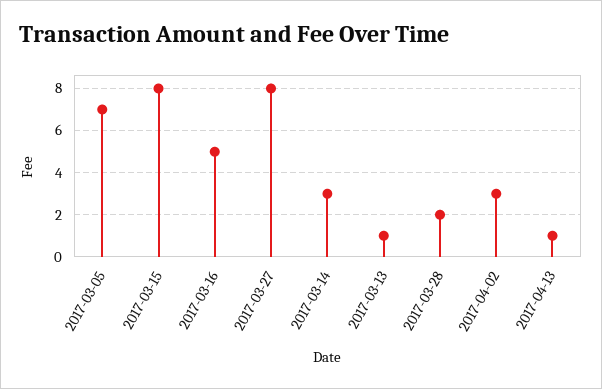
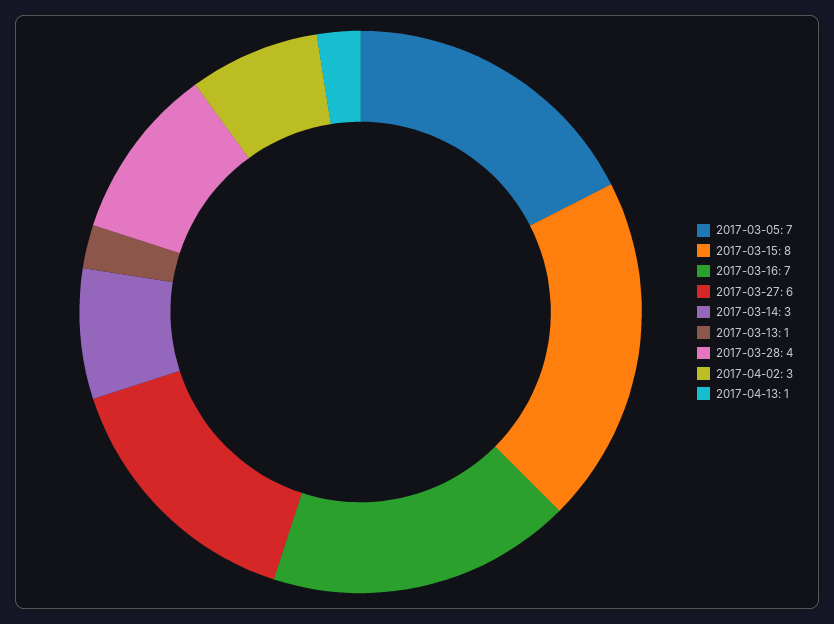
  {
    "2017-03-05": 7,
    "2017-03-15": 8,
-   "2017-03-16": 5,
+   "2017-03-16": 7,
-   "2017-03-27": 8,
+   "2017-03-27": 6,
    "2017-03-14": 3,
    "2017-03-13": 1,
-   "2017-03-28": 2,
+   "2017-03-28": 4,
    "2017-04-02": 3,
    "2017-04-13": 1
  }

